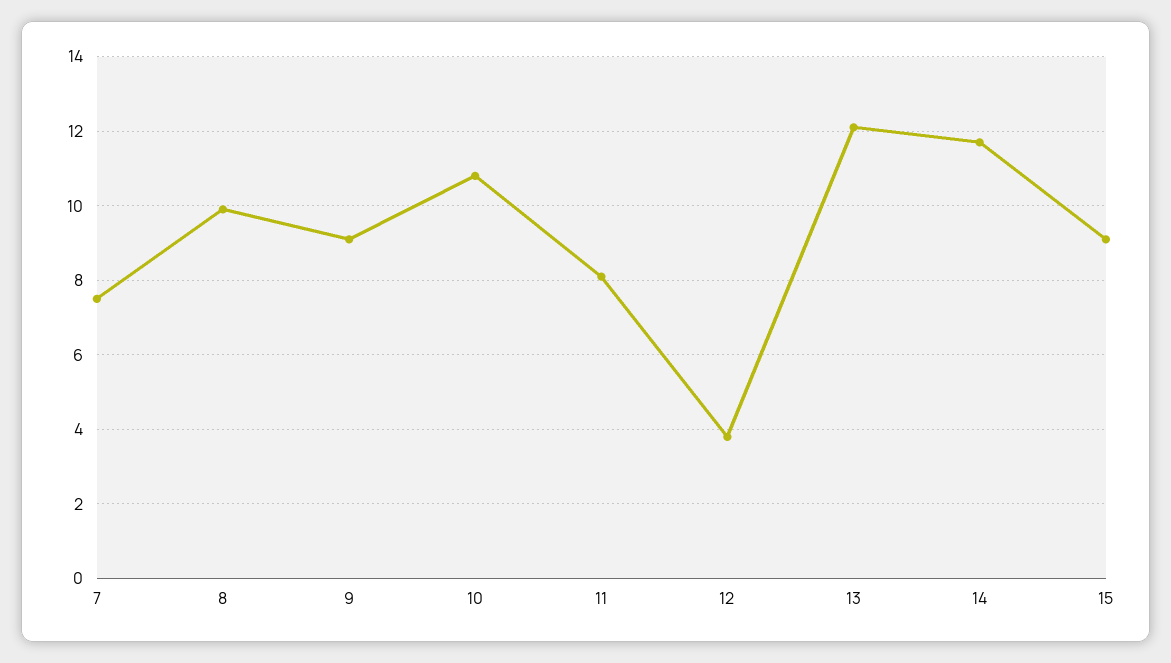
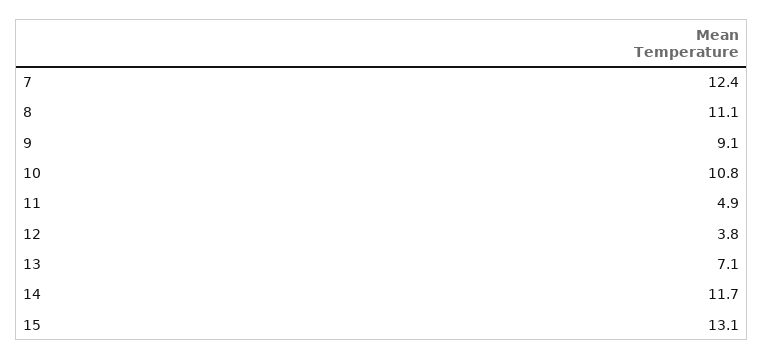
  {
-   "7": 7.5,
+   "7": 12.4,
-   "8": 10,
+   "8": 11.1,
    "9": 9.1,
    "10": 10.8,
-   "11": 8,
+   "11": 4.9,
    "12": 3.8,
-   "13": 12,
+   "13": 7.1,
    "14": 11.7,
-   "15": 9
+   "15": 13.1
  }

